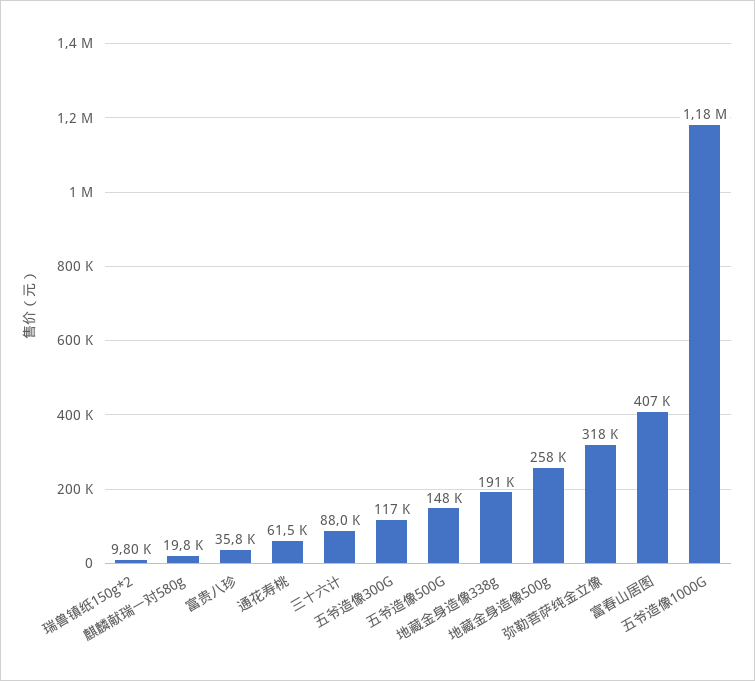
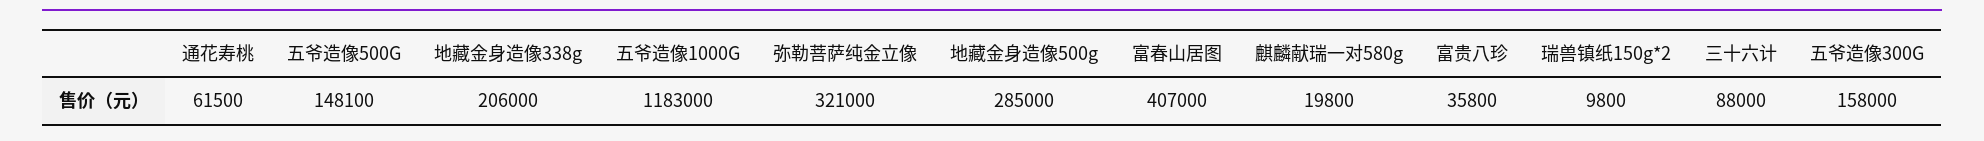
  {
    "瑞兽镇纸150g*2": 9800,
    "麒麟献瑞一对580g": 19800,
    "富贵八珍": 35800,
    "通花寿桃": 61500,
    "三十六计": 88000,
-   "五爷造像300G": 117000,
+   "五爷造像300G": 158000,
    "五爷造像500G": 148100,
-   "地藏金身造像338g": 191000,
+   "地藏金身造像338g": 206000,
-   "地藏金身造像500g": 258000,
+   "地藏金身造像500g": 285000,
-   "弥勒菩萨纯金立像": 318000,
+   "弥勒菩萨纯金立像": 321000,
    "富春山居图": 407000,
    "五爷造像1000G": 1183000
  }

